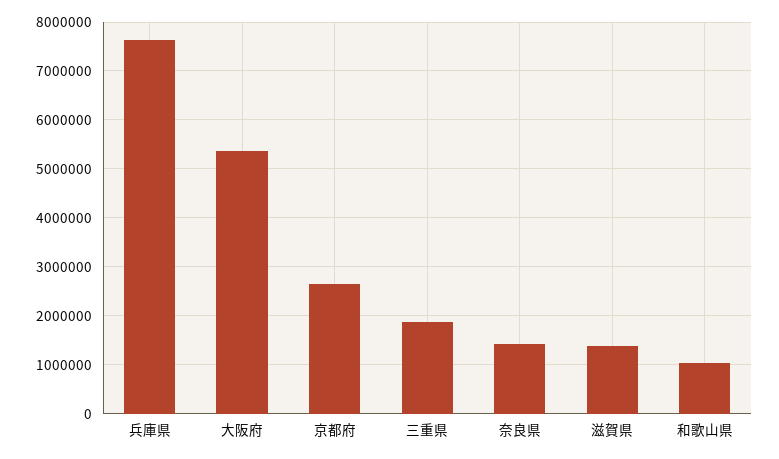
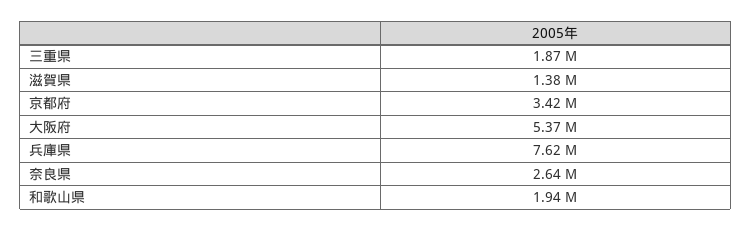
  {
    "兵庫県": 7620000,
    "大阪府": 5370000,
-   "京都府": 2600000,
+   "京都府": 3420000,
    "三重県": 1870000,
-   "奈良県": 1400000,
+   "奈良県": 2640000,
    "滋賀県": 1380000,
-   "和歌山県": 1000000
+   "和歌山県": 1940000
  }

